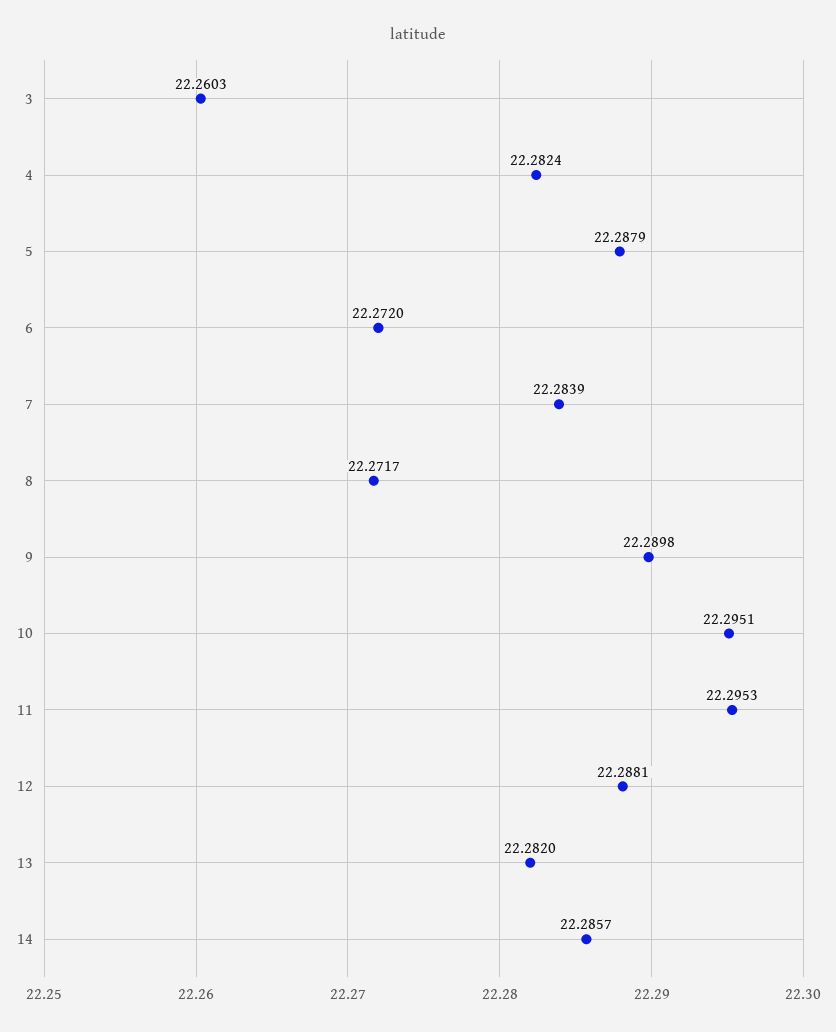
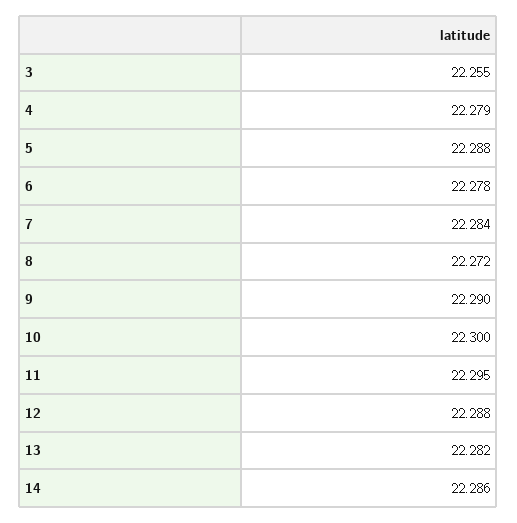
  {
-   "3": 22.2603,
+   "3": 22.255,
-   "4": 22.2824,
+   "4": 22.279,
    "5": 22.2879,
-   "6": 22.272,
+   "6": 22.278,
    "7": 22.2839,
    "8": 22.2717,
    "9": 22.2898,
-   "10": 22.2951,
+   "10": 22.3,
    "11": 22.2953,
    "12": 22.2881,
    "13": 22.282,
    "14": 22.2857
  }

